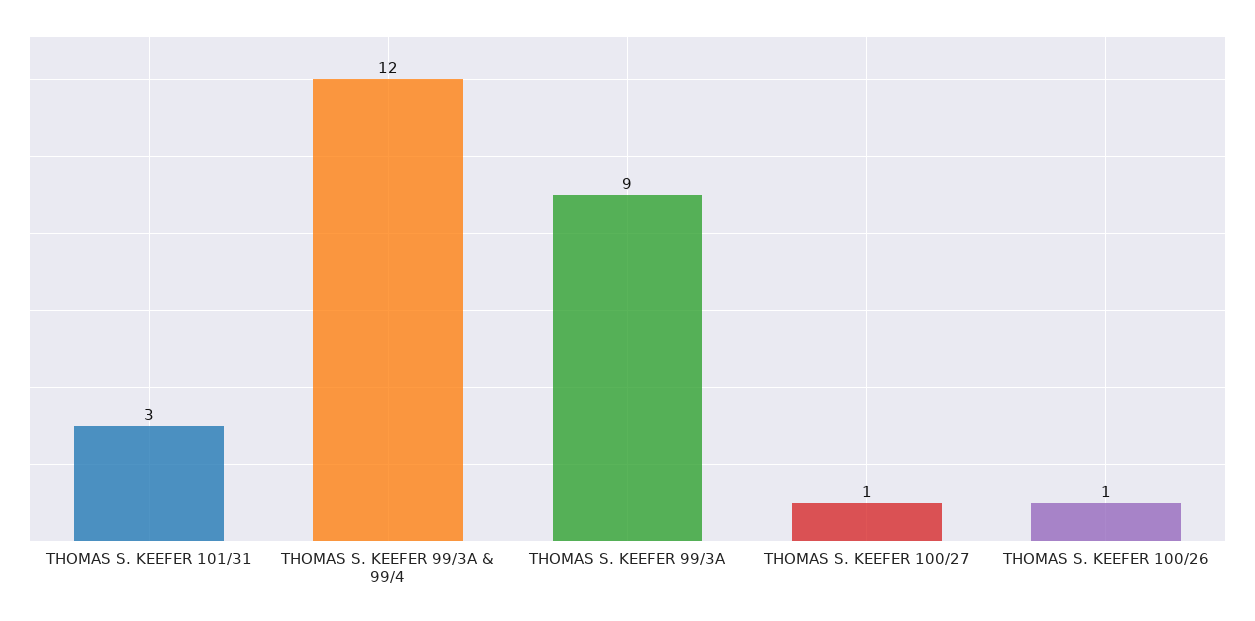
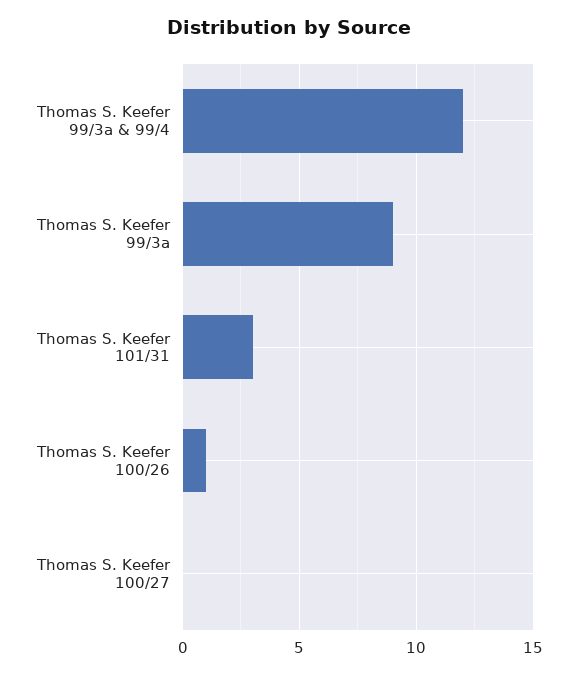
  {
    "THOMAS S. KEEFER 101/31": 3,
    "THOMAS S. KEEFER 99/3A & 99/4": 12,
    "THOMAS S. KEEFER 99/3A": 9,
-   "THOMAS S. KEEFER 100/27": 1,
+   "THOMAS S. KEEFER 100/27": 0,
    "THOMAS S. KEEFER 100/26": 1
  }

